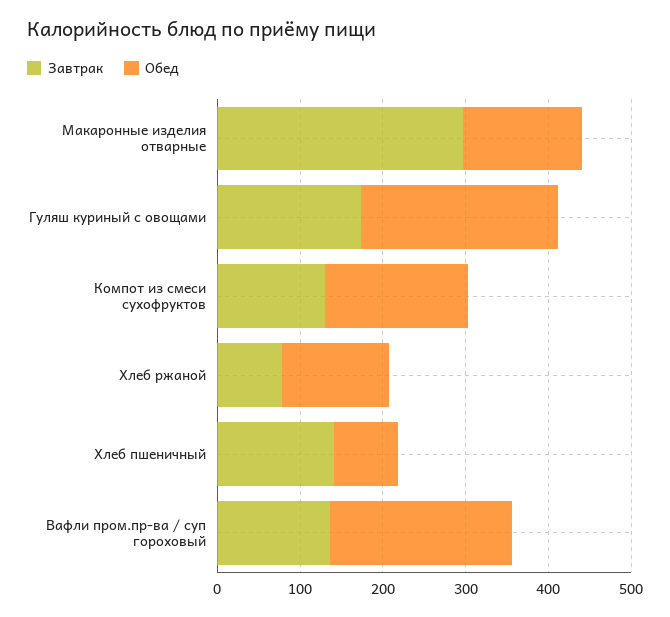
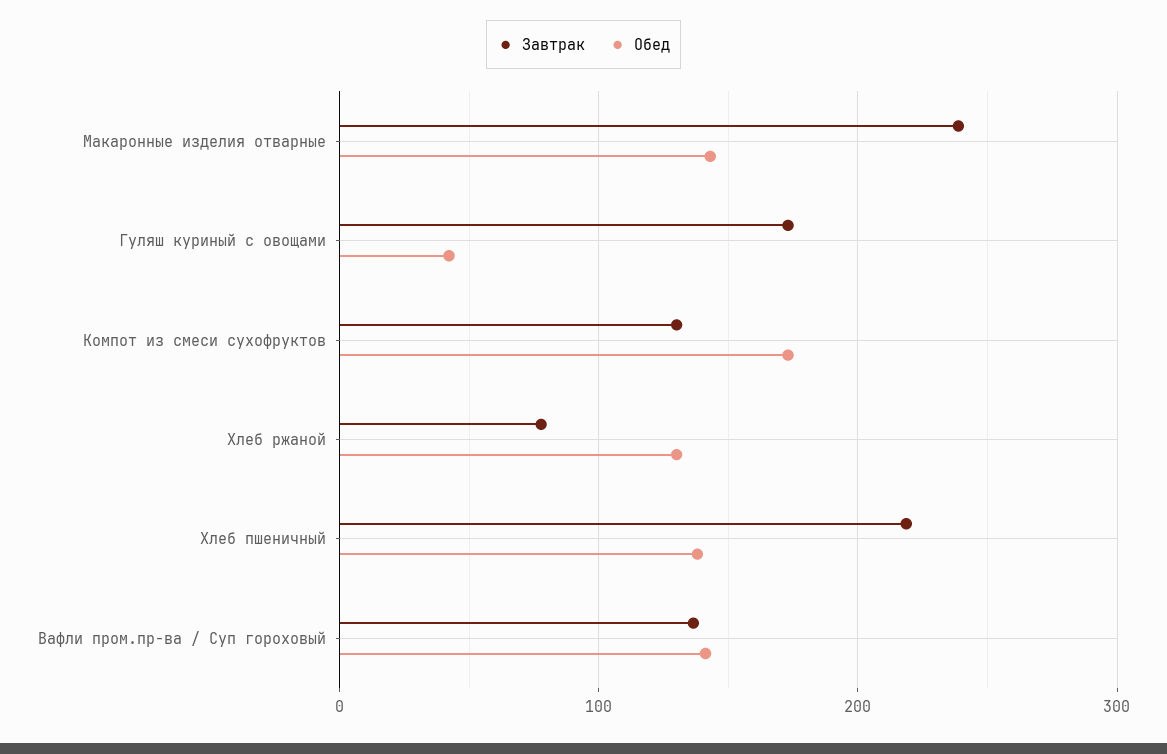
  {
    "Завтрак": {
-     "Макаронные изделия отварные": 300,
+     "Макаронные изделия отварные": 240,
      "Гуляш куриный с овощами": 170,
      "Компот из смеси сухофруктов": 130,
      "Хлеб ржаной": 80,
-     "Хлеб пшеничный": 140,
+     "Хлеб пшеничный": 220,
      "Вафли пром.пр-ва / суп гороховый": 140
    },
    "Обед": {
      "Макаронные изделия отварные": 140,
-     "Гуляш куриный с овощами": 240,
+     "Гуляш куриный с овощами": 40,
      "Компот из смеси сухофруктов": 170,
      "Хлеб ржаной": 130,
-     "Хлеб пшеничный": 80,
+     "Хлеб пшеничный": 140,
-     "Вафли пром.пр-ва / суп гороховый": 220
+     "Вафли пром.пр-ва / суп гороховый": 140
    }
  }

